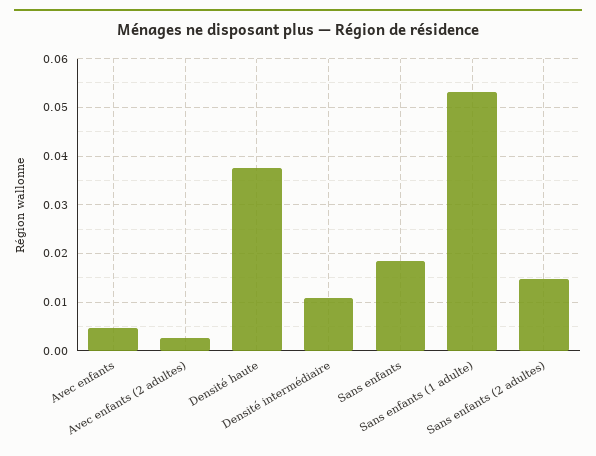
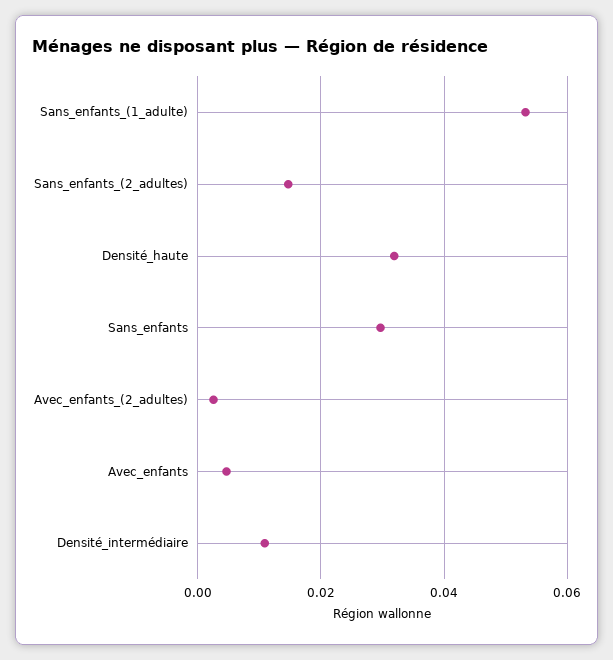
  {
    "Avec enfants": 0.004,
    "Avec enfants (2 adultes)": 0.002,
-   "Densité haute": 0.038,
+   "Densité haute": 0.032,
    "Densité intermédiaire": 0.01,
-   "Sans enfants": 0.018,
+   "Sans enfants": 0.03,
    "Sans enfants (1 adulte)": 0.054,
    "Sans enfants (2 adultes)": 0.014
  }

